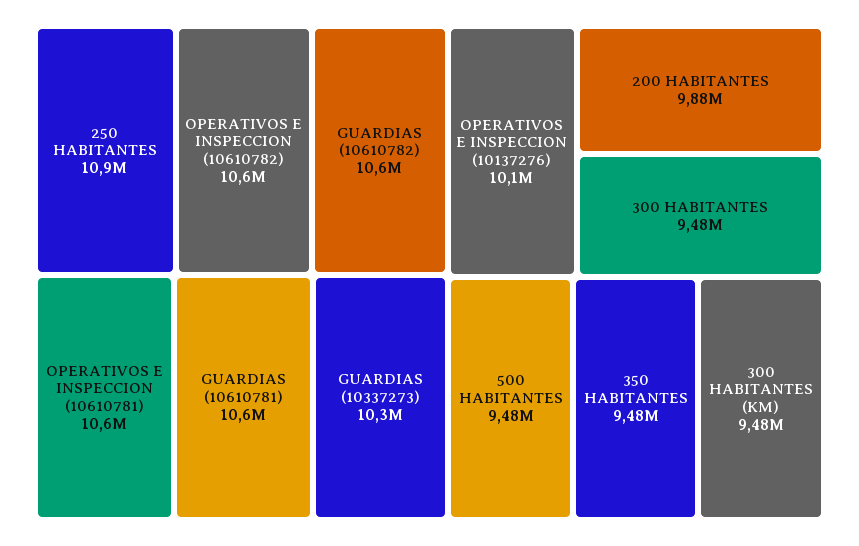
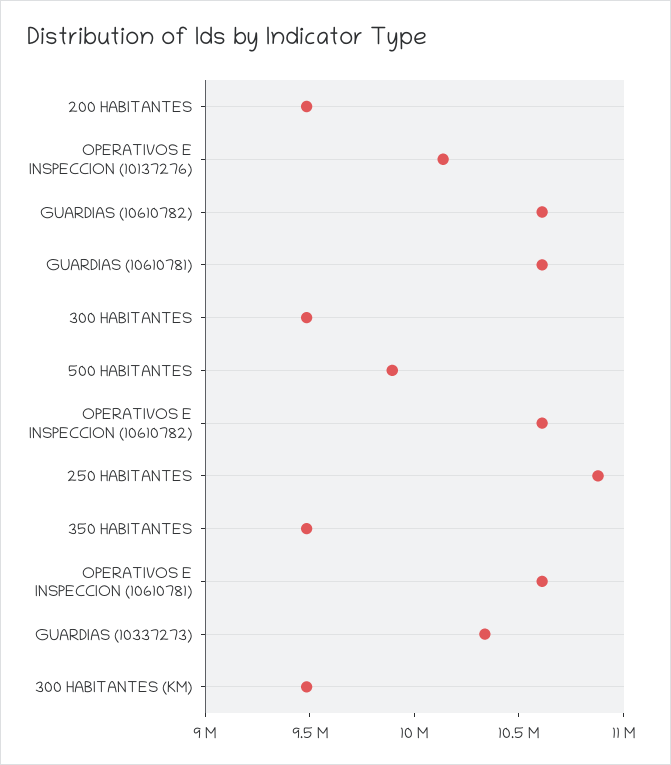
  {
    "250 HABITANTES": 10900000,
    "OPERATIVOS E INSPECCION (10610782)": 10600000,
    "GUARDIAS (10610782)": 10600000,
    "OPERATIVOS E INSPECCION (10610781)": 10600000,
    "GUARDIAS (10610781)": 10600000,
    "GUARDIAS (10337273)": 10300000,
    "OPERATIVOS E INSPECCION (10137276)": 10100000,
-   "200 HABITANTES": 9880000,
+   "200 HABITANTES": 9500000,
    "300 HABITANTES": 9480000,
-   "500 HABITANTES": 9480000,
+   "500 HABITANTES": 9900000,
    "350 HABITANTES": 9480000,
    "300 HABITANTES (KM)": 9480000
  }

